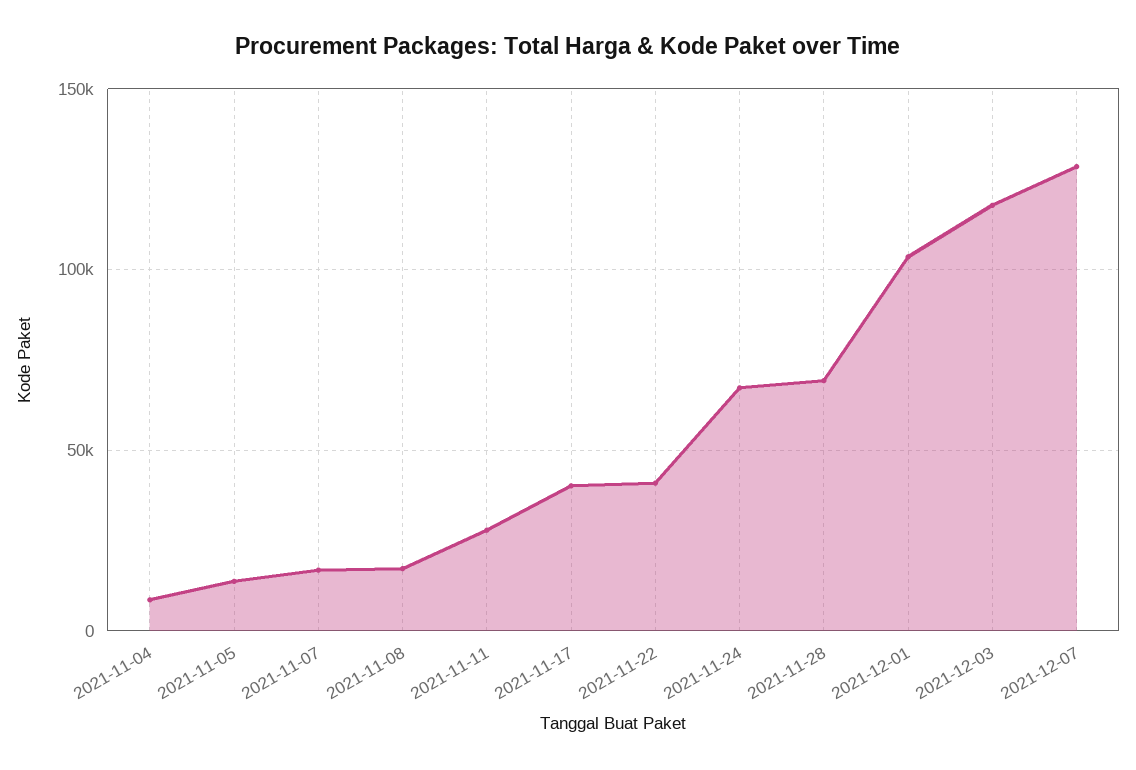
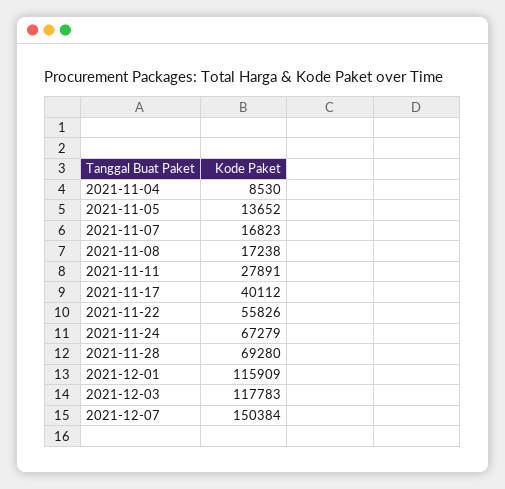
  {
    "2021-11-04": 8530,
    "2021-11-05": 13652,
    "2021-11-07": 16823,
    "2021-11-08": 17238,
    "2021-11-11": 27891,
    "2021-11-17": 40112,
-   "2021-11-22": 40000,
+   "2021-11-22": 55826,
    "2021-11-24": 67279,
    "2021-11-28": 69280,
-   "2021-12-01": 105000,
+   "2021-12-01": 115909,
    "2021-12-03": 117783,
-   "2021-12-07": 130000
+   "2021-12-07": 150384
  }

